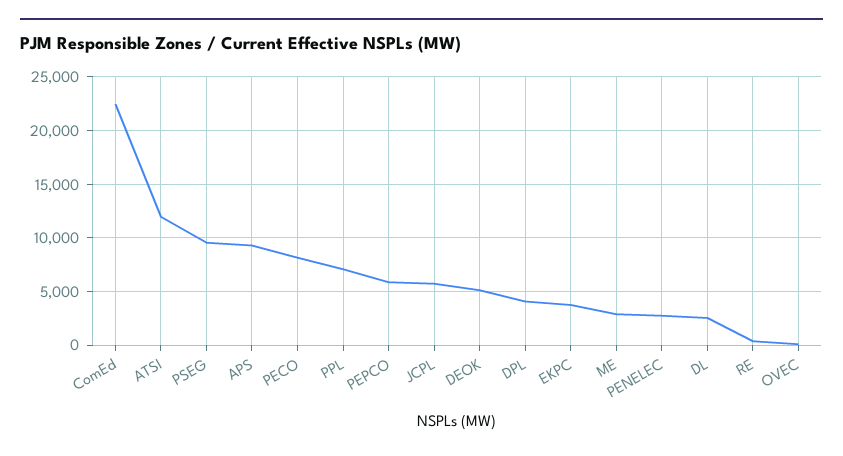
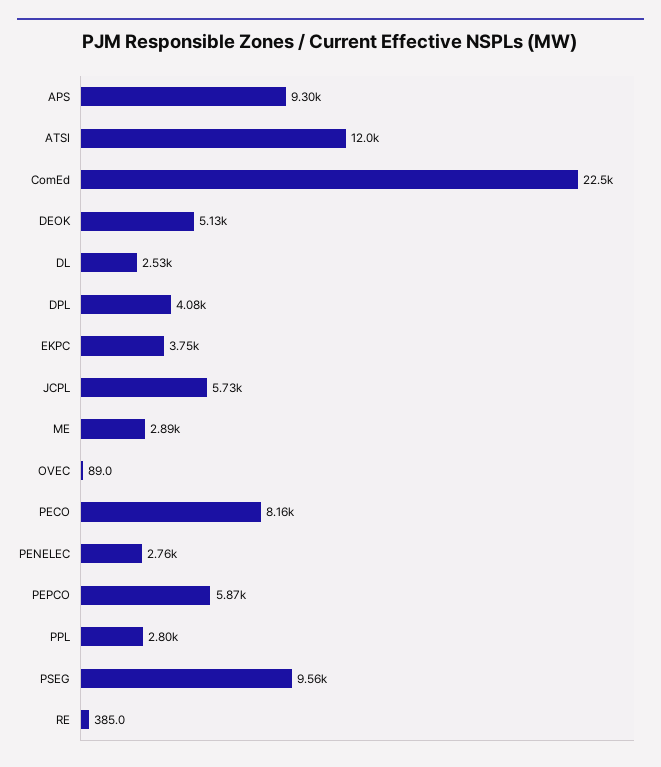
  {
    "ComEd": 22500,
    "ATSI": 12000,
    "PSEG": 9560,
    "APS": 9300,
    "PECO": 8160,
-   "PPL": 7000,
+   "PPL": 2800,
    "PEPCO": 5870,
    "JCPL": 5730,
    "DEOK": 5130,
    "DPL": 4080,
    "EKPC": 3750,
    "ME": 2890,
    "PENELEC": 2760,
    "DL": 2530,
    "RE": 385,
    "OVEC": 89
  }

